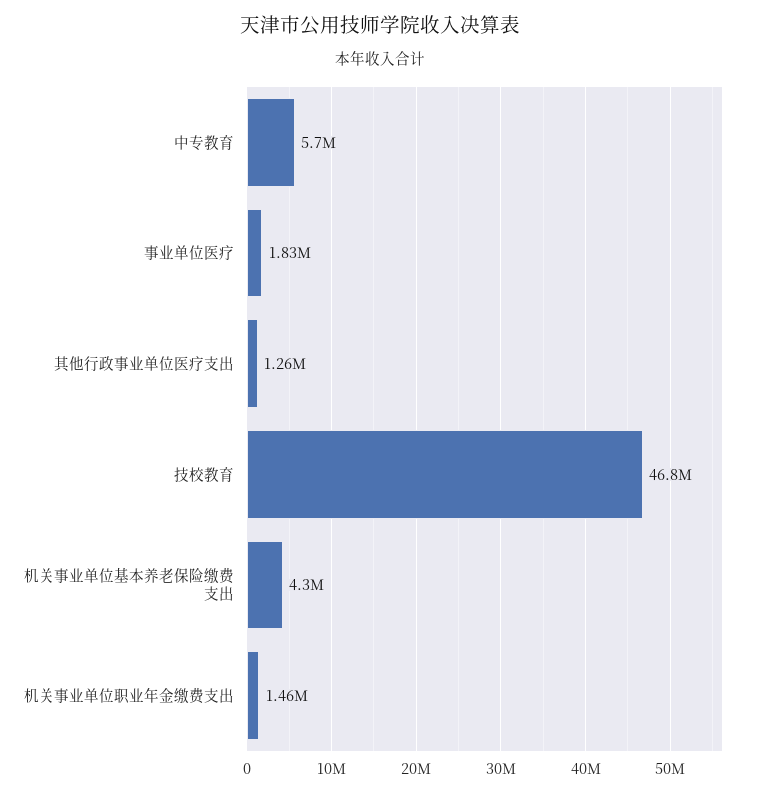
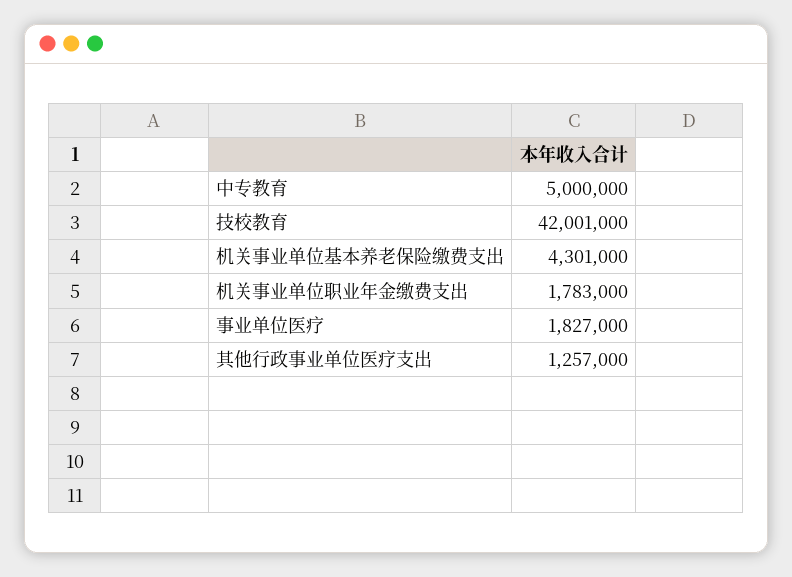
  {
-   "中专教育": 5700000,
+   "中专教育": 5000000,
    "事业单位医疗": 1827000,
    "其他行政事业单位医疗支出": 1257000,
-   "技校教育": 46800000,
+   "技校教育": 42001000,
    "机关事业单位基本养老保险缴费支出": 4301000,
-   "机关事业单位职业年金缴费支出": 1460000
+   "机关事业单位职业年金缴费支出": 1783000
  }

